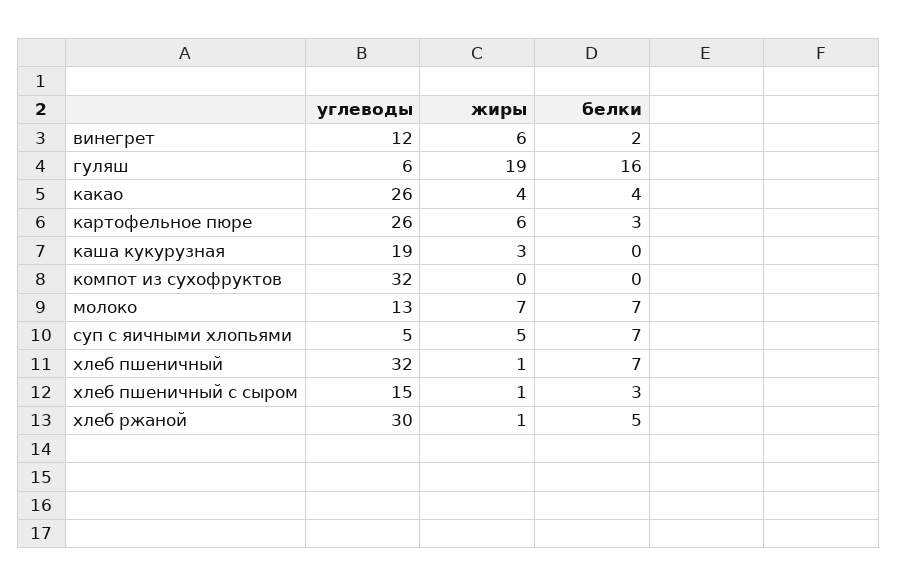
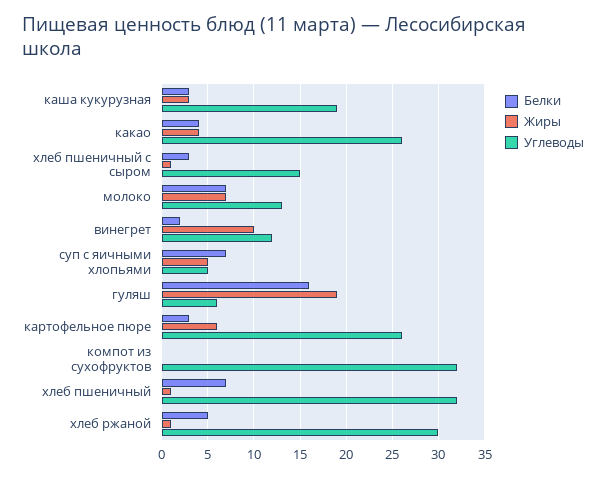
  {
    "углеводы": {
      "винегрет": 12,
      "гуляш": 6,
      "какао": 26,
      "картофельное пюре": 26,
      "каша кукурузная": 19,
      "компот из сухофруктов": 32,
      "молоко": 13,
      "суп с яичными хлопьями": 5,
      "хлеб пшеничный": 32,
      "хлеб пшеничный с сыром": 15,
      "хлеб ржаной": 30
    },
    "жиры": {
-     "винегрет": 6,
+     "винегрет": 10,
      "гуляш": 19,
      "какао": 4,
      "картофельное пюре": 6,
      "каша кукурузная": 3,
      "компот из сухофруктов": 0,
      "молоко": 7,
      "суп с яичными хлопьями": 5,
      "хлеб пшеничный": 1,
      "хлеб пшеничный с сыром": 1,
      "хлеб ржаной": 1
    },
    "белки": {
      "винегрет": 2,
      "гуляш": 16,
      "какао": 4,
      "картофельное пюре": 3,
-     "каша кукурузная": 0,
+     "каша кукурузная": 3,
      "компот из сухофруктов": 0,
      "молоко": 7,
      "суп с яичными хлопьями": 7,
      "хлеб пшеничный": 7,
      "хлеб пшеничный с сыром": 3,
      "хлеб ржаной": 5
    }
  }

